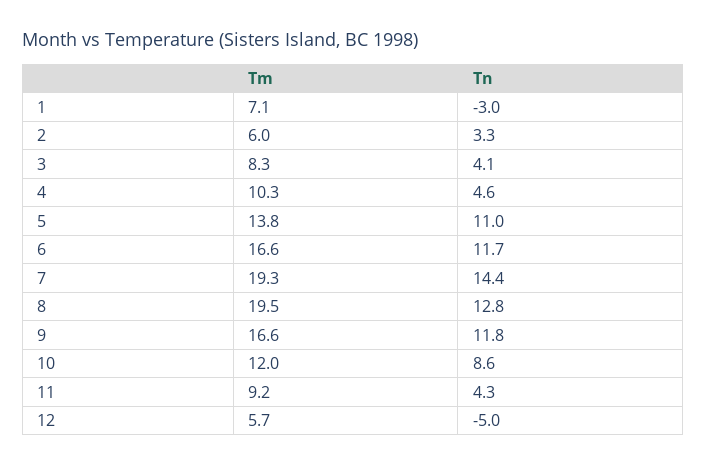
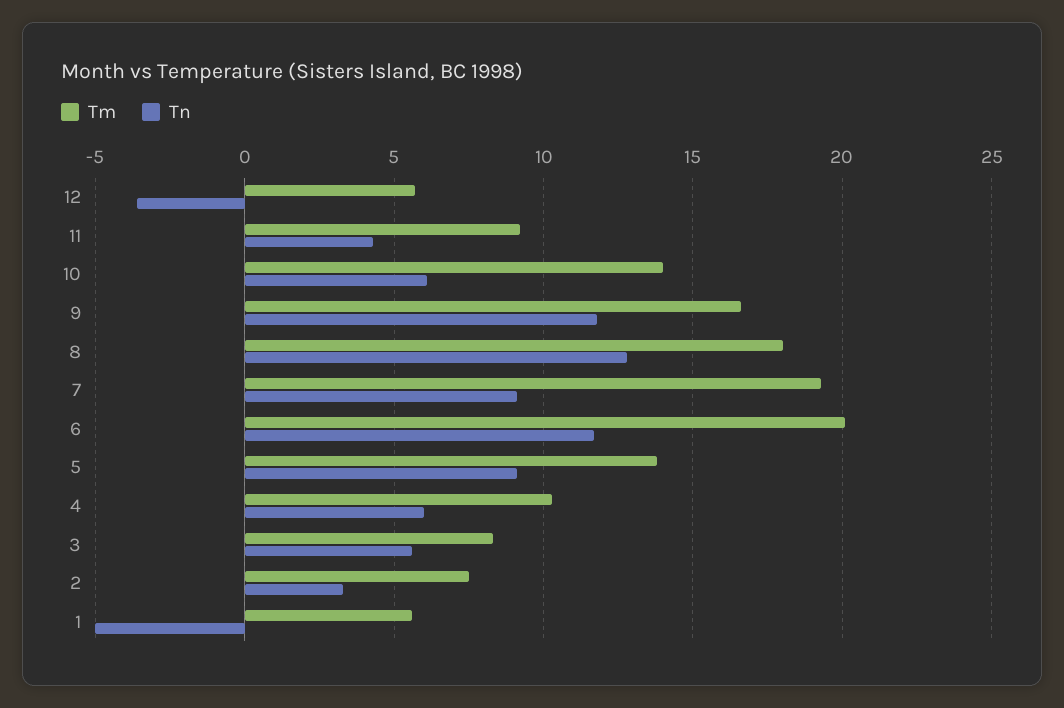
  {
    "Tm": {
-     "1": 7.1,
+     "1": 5.5,
-     "2": 6,
+     "2": 7.5,
      "3": 8.3,
      "4": 10.3,
      "5": 13.8,
-     "6": 16.6,
+     "6": 20,
      "7": 19.3,
-     "8": 19.5,
+     "8": 18,
      "9": 16.6,
-     "10": 12,
+     "10": 14,
      "11": 9.2,
      "12": 5.7
    },
    "Tn": {
-     "1": -3,
+     "1": -5,
      "2": 3.3,
-     "3": 4.1,
+     "3": 5.5,
-     "4": 4.6,
+     "4": 6,
-     "5": 11,
+     "5": 9,
      "6": 11.7,
-     "7": 14.4,
+     "7": 9,
      "8": 12.8,
      "9": 11.8,
-     "10": 8.6,
+     "10": 6,
      "11": 4.3,
-     "12": -5
+     "12": -3.5
    }
  }

